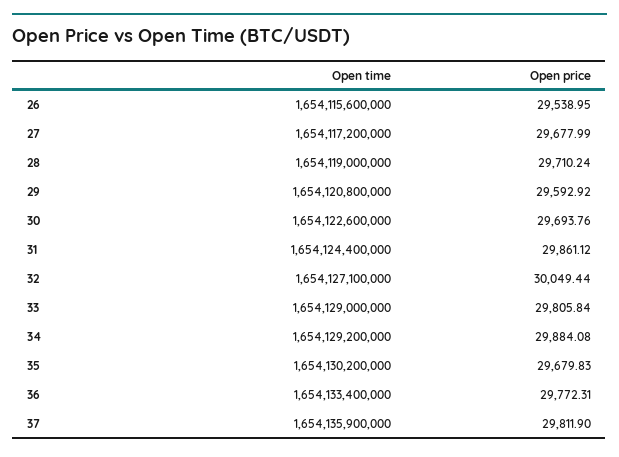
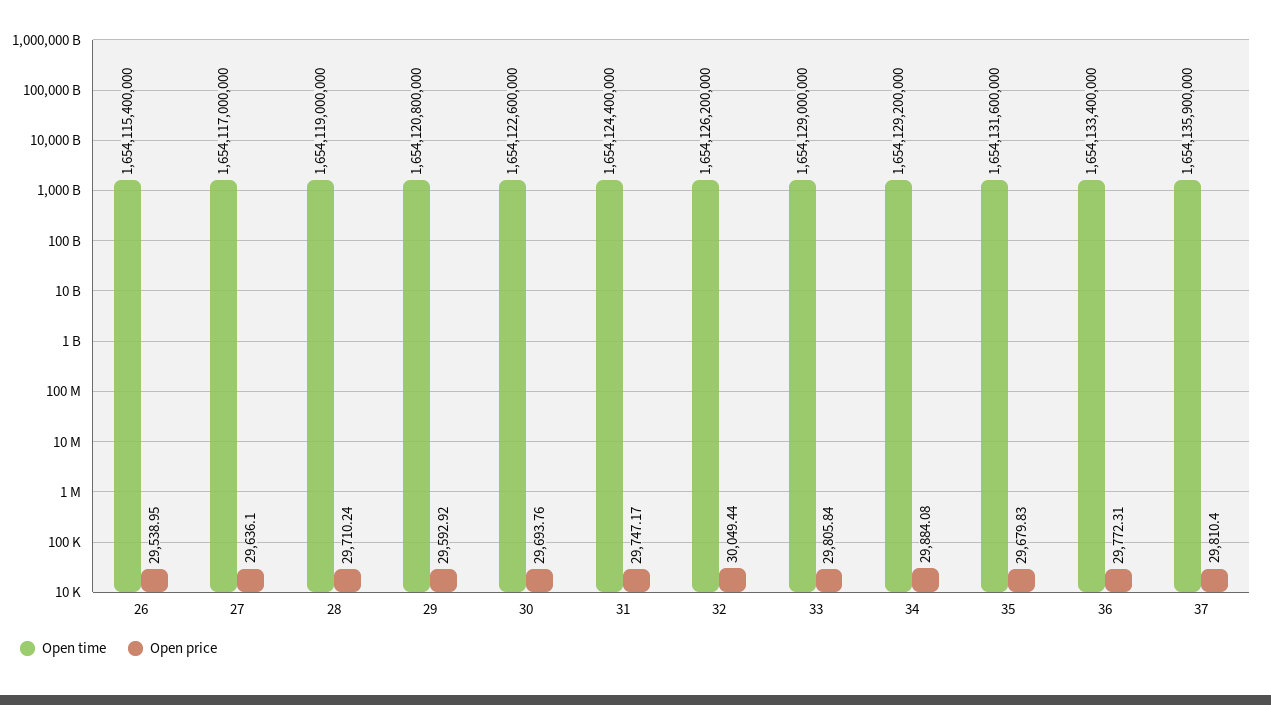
  {
    "Open time": {
-     "26": 1654115600000,
+     "26": 1654115400000,
-     "27": 1654117200000,
+     "27": 1654117000000,
      "28": 1654119000000,
      "29": 1654120800000,
      "30": 1654122600000,
      "31": 1654124400000,
-     "32": 1654127100000,
+     "32": 1654126200000,
      "33": 1654129000000,
      "34": 1654129200000,
-     "35": 1654130200000,
+     "35": 1654131600000,
      "36": 1654133400000,
      "37": 1654135900000
    },
    "Open price": {
      "26": 29538.95,
-     "27": 29677.99,
+     "27": 29636.1,
      "28": 29710.24,
      "29": 29592.92,
      "30": 29693.76,
-     "31": 29861.12,
+     "31": 29747.17,
      "32": 30049.44,
      "33": 29805.84,
      "34": 29884.08,
      "35": 29679.83,
      "36": 29772.31,
-     "37": 29811.9
+     "37": 29810.4
    }
  }

